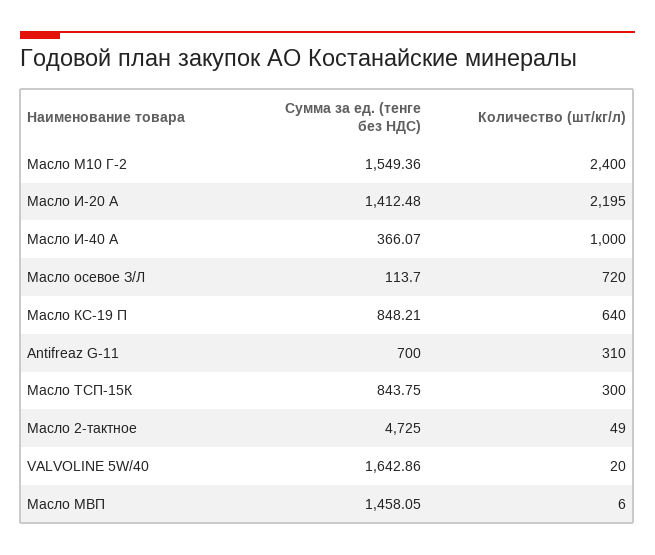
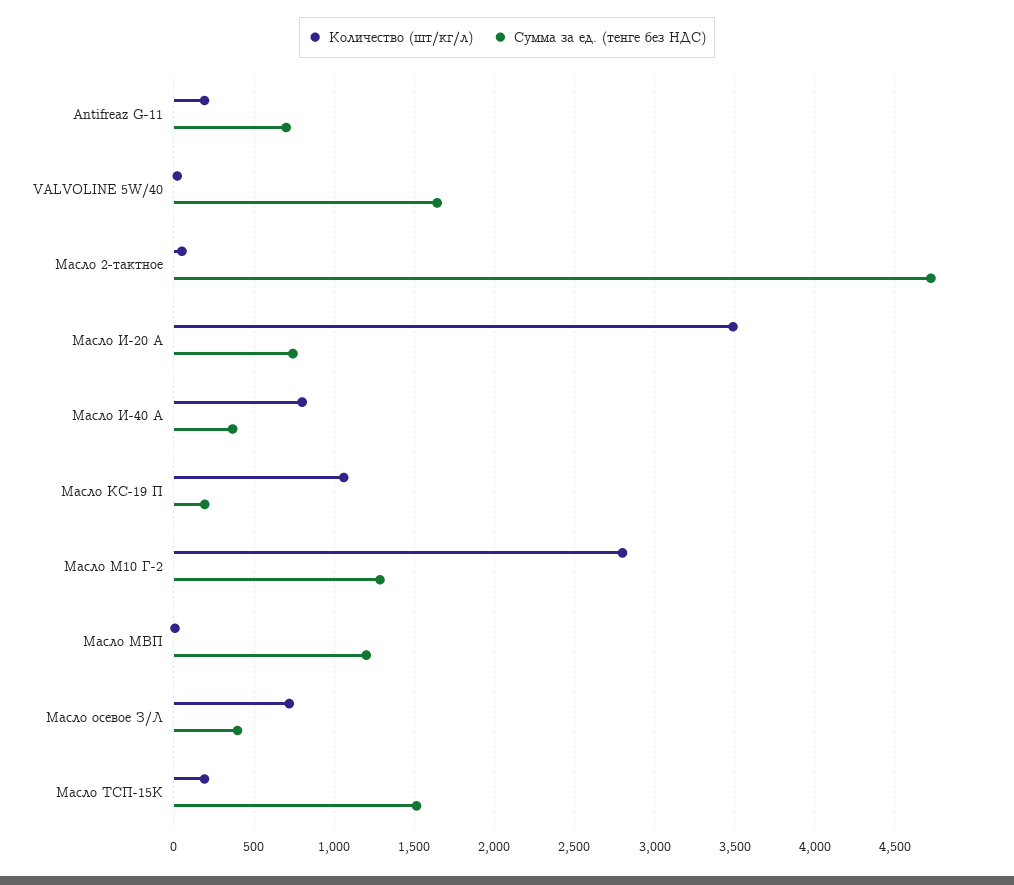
  {
    "Сумма за ед. (тенге без НДС)": {
-     "Масло М10 Г-2": 1549.36,
+     "Масло М10 Г-2": 1300,
-     "Масло И-20 А": 1412.48,
+     "Масло И-20 А": 750,
      "Масло И-40 А": 366.07,
-     "Масло осевое З/Л": 113.7,
+     "Масло осевое З/Л": 400,
-     "Масло КС-19 П": 848.21,
+     "Масло КС-19 П": 200,
      "Antifreaz G-11": 700,
-     "Масло ТСП-15К": 843.75,
+     "Масло ТСП-15К": 1500,
      "Масло 2-тактное": 4725,
      "VALVOLINE 5W/40": 1642.86,
-     "Масло МВП": 1458.05
+     "Масло МВП": 1200
    },
    "Количество (шт/кг/л)": {
-     "Масло М10 Г-2": 2400,
+     "Масло М10 Г-2": 2800,
-     "Масло И-20 А": 2195,
+     "Масло И-20 А": 3500,
-     "Масло И-40 А": 1000,
+     "Масло И-40 А": 800,
      "Масло осевое З/Л": 720,
-     "Масло КС-19 П": 640,
+     "Масло КС-19 П": 1050,
-     "Antifreaz G-11": 310,
+     "Antifreaz G-11": 200,
-     "Масло ТСП-15К": 300,
+     "Масло ТСП-15К": 200,
      "Масло 2-тактное": 49,
      "VALVOLINE 5W/40": 20,
      "Масло МВП": 6
    }
  }

